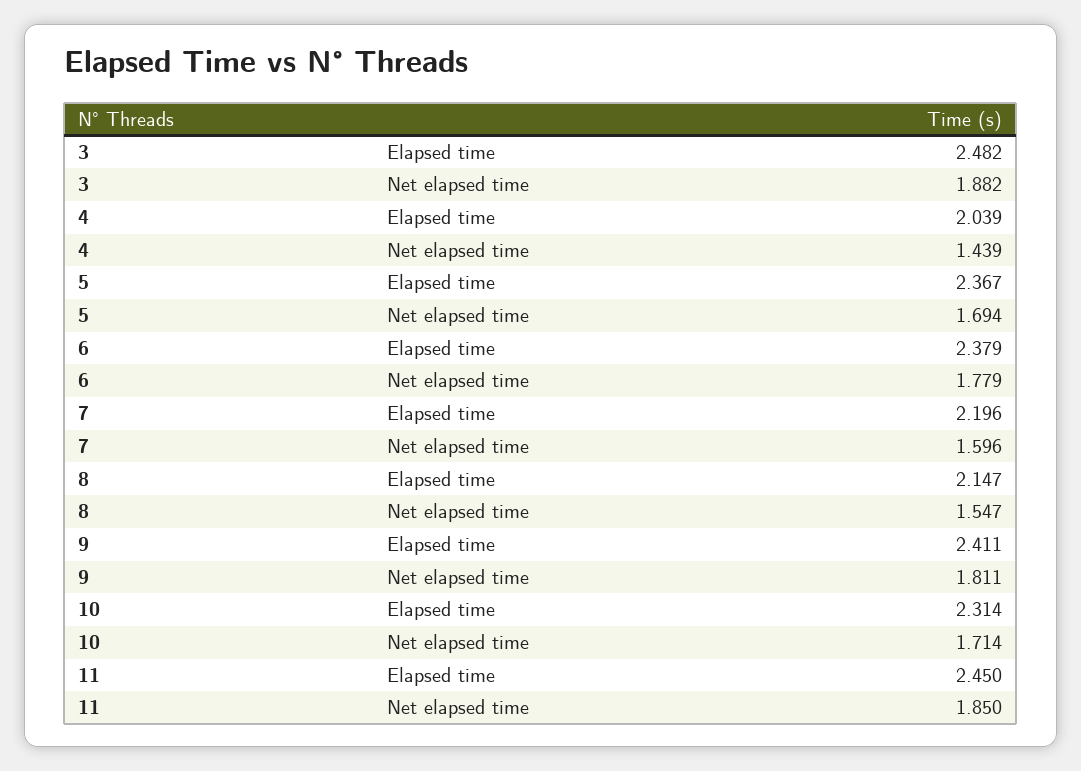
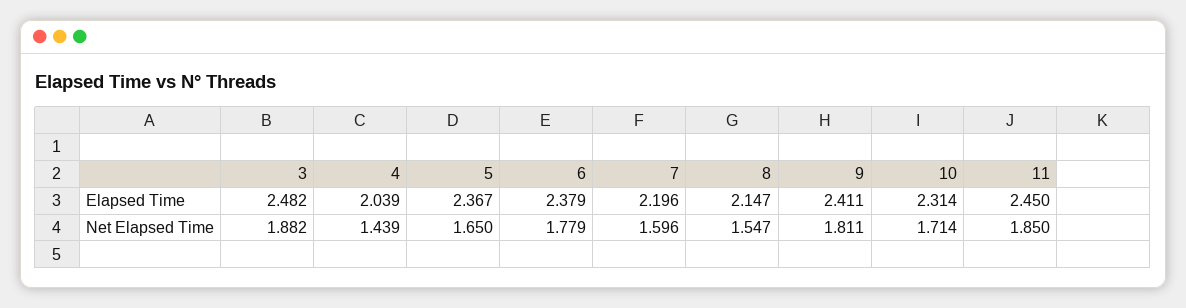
  {
    "3": {
      "Elapsed time": 2.482,
      "Net elapsed time": 1.882
    },
    "4": {
      "Elapsed time": 2.039,
      "Net elapsed time": 1.439
    },
    "5": {
      "Elapsed time": 2.367,
-     "Net elapsed time": 1.694
+     "Net elapsed time": 1.65
    },
    "6": {
      "Elapsed time": 2.379,
      "Net elapsed time": 1.779
    },
    "7": {
      "Elapsed time": 2.196,
      "Net elapsed time": 1.596
    },
    "8": {
      "Elapsed time": 2.147,
      "Net elapsed time": 1.547
    },
    "9": {
      "Elapsed time": 2.411,
      "Net elapsed time": 1.811
    },
    "10": {
      "Elapsed time": 2.314,
      "Net elapsed time": 1.714
    },
    "11": {
      "Elapsed time": 2.45,
      "Net elapsed time": 1.85
    }
  }

